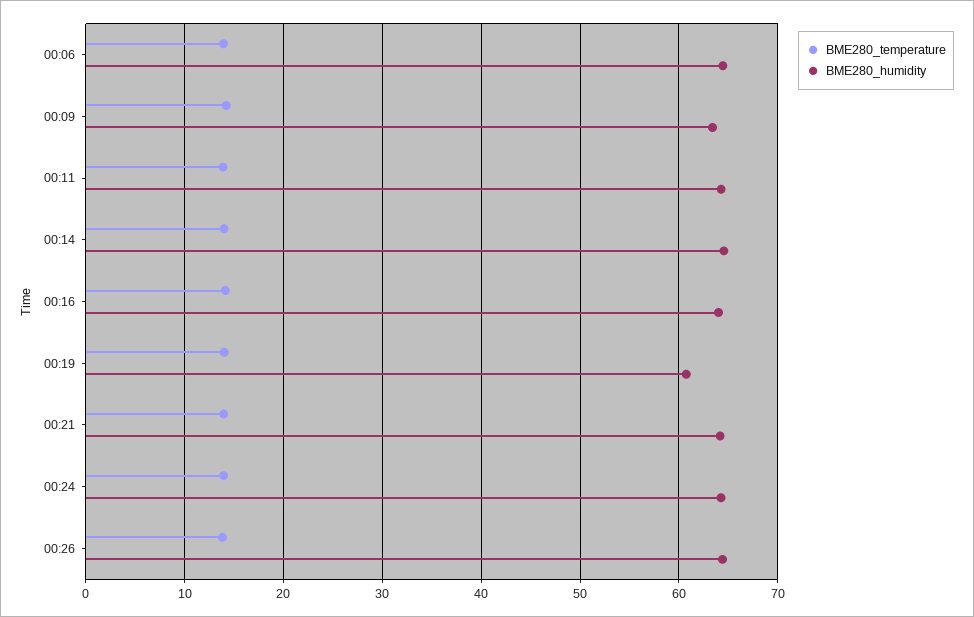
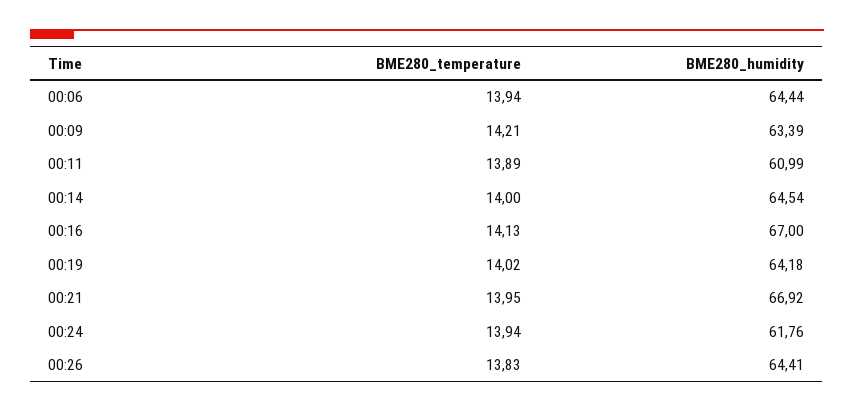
  {
    "BME280_temperature": {
      "00:06": 13.94,
      "00:09": 14.21,
      "00:11": 13.89,
      "00:14": 14,
      "00:16": 14.13,
      "00:19": 14.02,
      "00:21": 13.95,
      "00:24": 13.94,
      "00:26": 13.83
    },
    "BME280_humidity": {
      "00:06": 64.44,
      "00:09": 63.39,
-     "00:11": 64,
+     "00:11": 60.99,
      "00:14": 64.54,
-     "00:16": 64,
+     "00:16": 67,
-     "00:19": 61,
+     "00:19": 64.18,
-     "00:21": 64,
+     "00:21": 66.92,
-     "00:24": 64,
+     "00:24": 61.76,
      "00:26": 64.41
    }
  }

